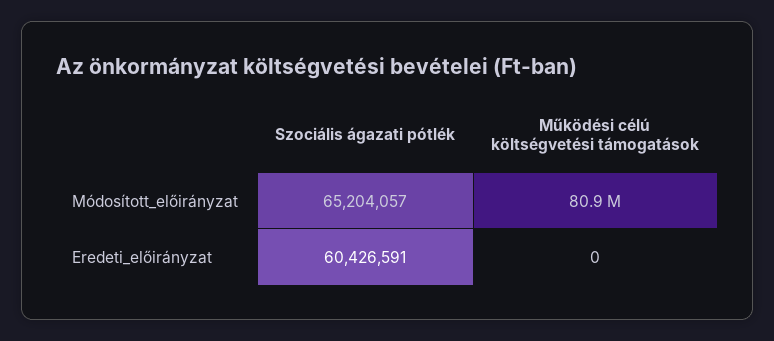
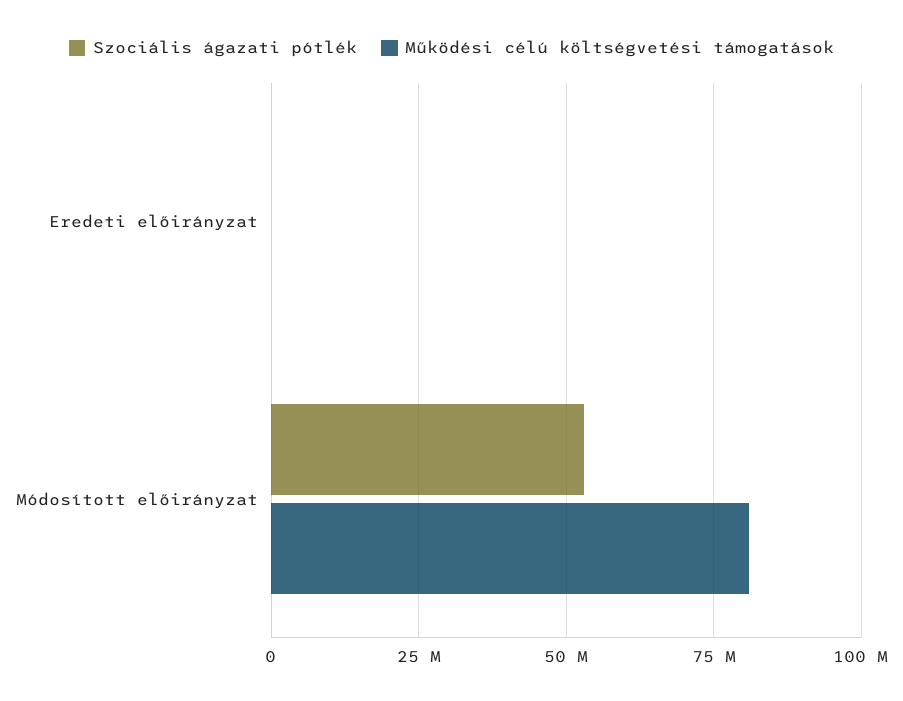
  {
    "Szociális ágazati pótlék": {
-     "Módosított_előirányzat": 65204057,
+     "Módosított_előirányzat": 52500000,
-     "Eredeti_előirányzat": 60426591
+     "Eredeti_előirányzat": 0
    },
    "Működési célú költségvetési támogatások": {
      "Módosított_előirányzat": 80900000,
      "Eredeti_előirányzat": 0
    }
  }

